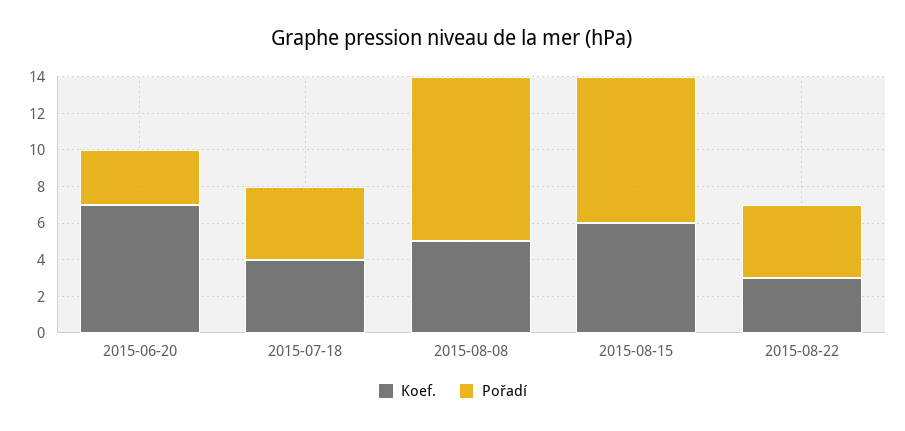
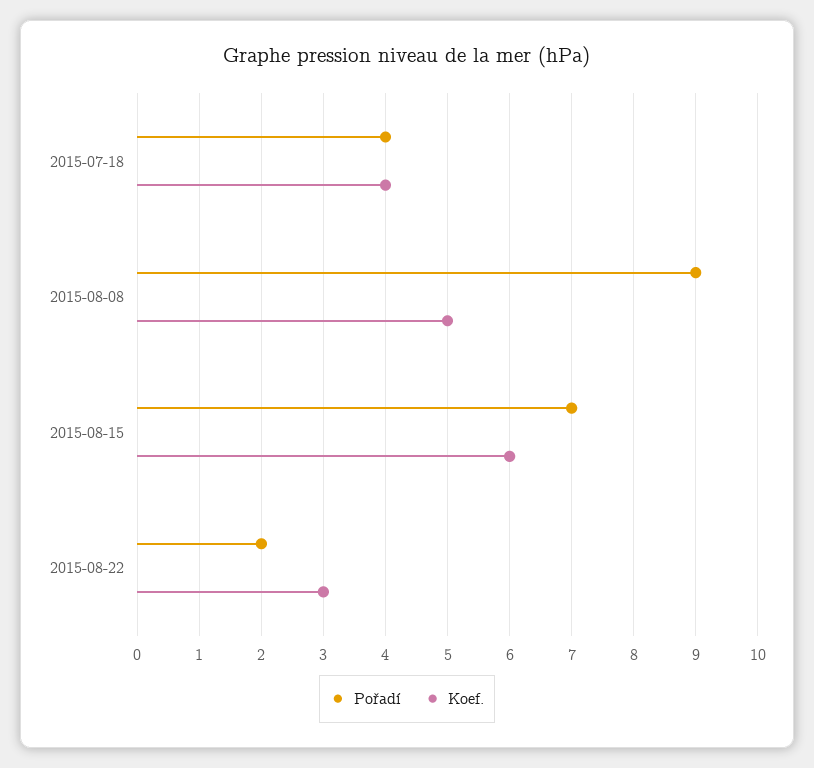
  {
    "Koef.": {
-     "2015-06-20": 7,
      "2015-07-18": 4,
      "2015-08-08": 5,
      "2015-08-15": 6,
      "2015-08-22": 3
    },
    "Pořadí": {
-     "2015-06-20": 3,
      "2015-07-18": 4,
      "2015-08-08": 9,
-     "2015-08-15": 8,
+     "2015-08-15": 7,
-     "2015-08-22": 4
+     "2015-08-22": 2
    }
  }

